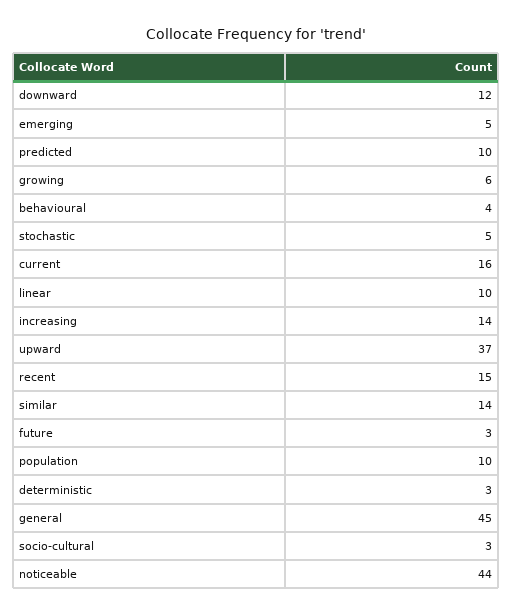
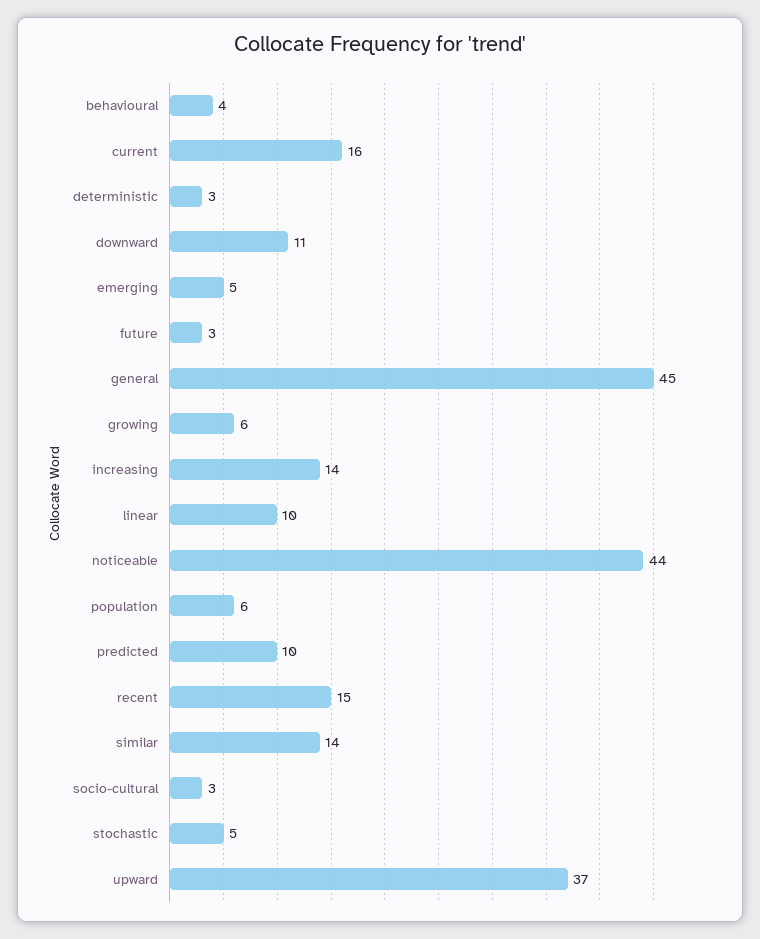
  {
-   "downward": 12,
+   "downward": 11,
    "emerging": 5,
    "predicted": 10,
    "growing": 6,
    "behavioural": 4,
    "stochastic": 5,
    "current": 16,
    "linear": 10,
    "increasing": 14,
    "upward": 37,
    "recent": 15,
    "similar": 14,
    "future": 3,
-   "population": 10,
+   "population": 6,
    "deterministic": 3,
    "general": 45,
    "socio-cultural": 3,
    "noticeable": 44
  }

